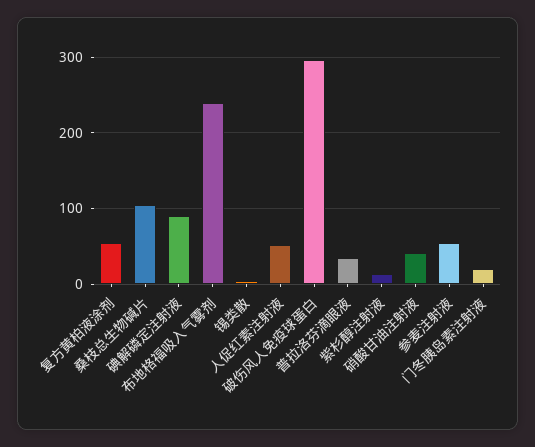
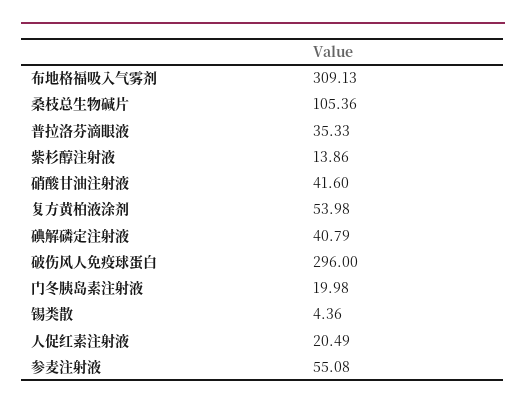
  {
    "复方黄柏液涂剂": 53.98,
    "桑枝总生物碱片": 105.36,
-   "碘解磷定注射液": 90,
+   "碘解磷定注射液": 40.79,
-   "布地格福吸入气雾剂": 240,
+   "布地格福吸入气雾剂": 309.13,
    "锡类散": 4.36,
-   "人促红素注射液": 50,
+   "人促红素注射液": 20.49,
    "破伤风人免疫球蛋白": 296,
    "普拉洛芬滴眼液": 35.33,
    "紫杉醇注射液": 13.86,
    "硝酸甘油注射液": 41.6,
    "参麦注射液": 55.08,
    "门冬胰岛素注射液": 19.98
  }

